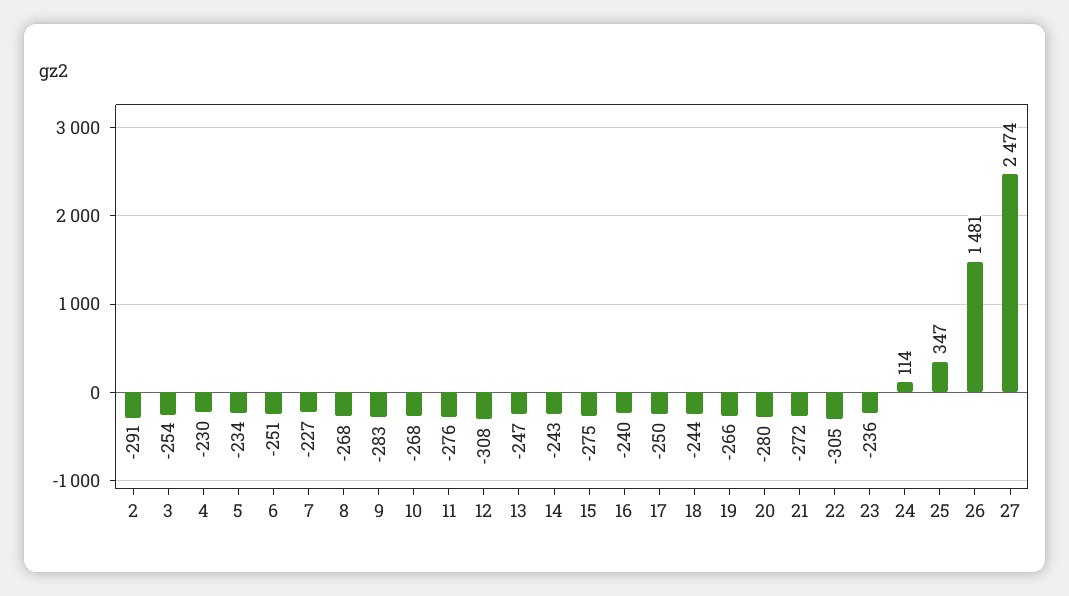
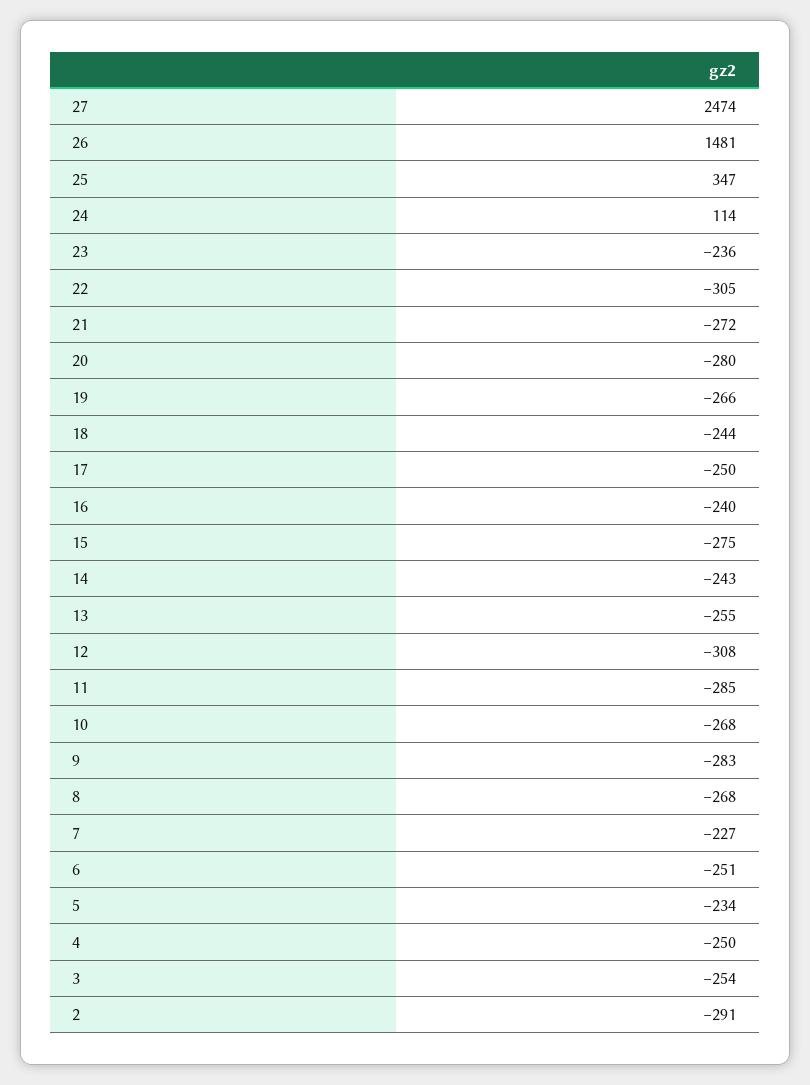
  {
    "2": -291,
    "3": -254,
-   "4": -230,
+   "4": -250,
    "5": -234,
    "6": -251,
    "7": -227,
    "8": -268,
    "9": -283,
    "10": -268,
-   "11": -276,
+   "11": -285,
    "12": -308,
-   "13": -247,
+   "13": -255,
    "14": -243,
    "15": -275,
    "16": -240,
    "17": -250,
    "18": -244,
    "19": -266,
    "20": -280,
    "21": -272,
    "22": -305,
    "23": -236,
    "24": 114,
    "25": 347,
    "26": 1481,
    "27": 2474
  }

